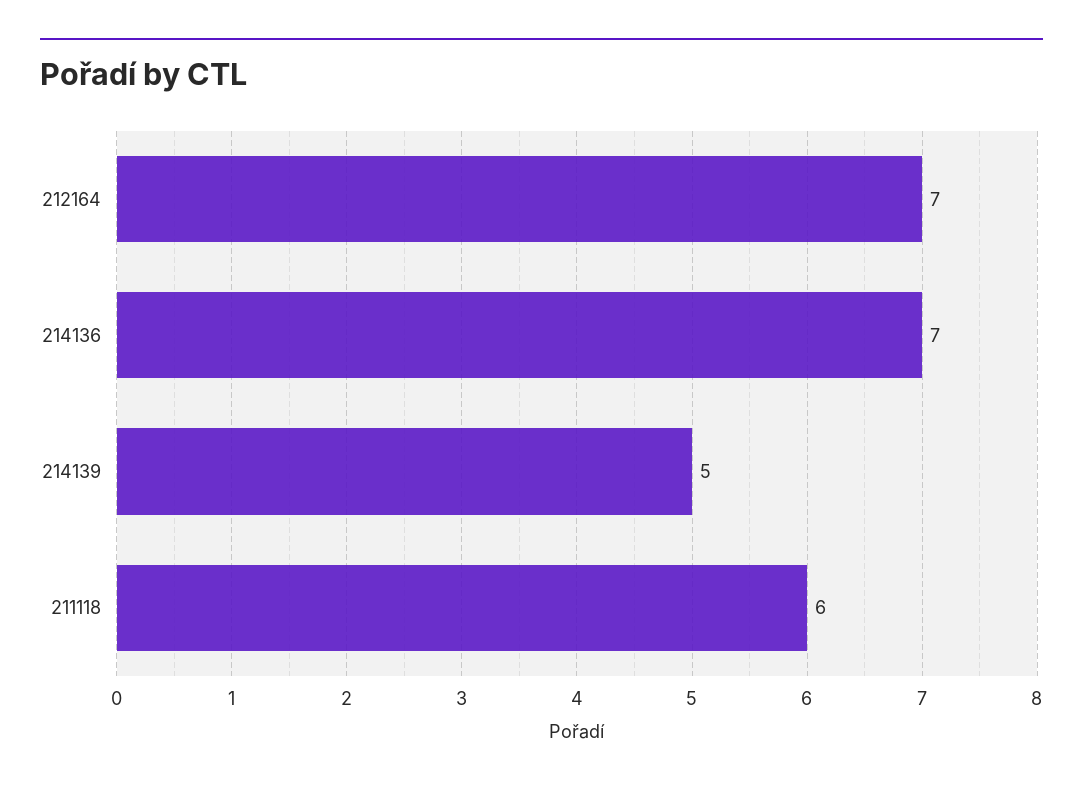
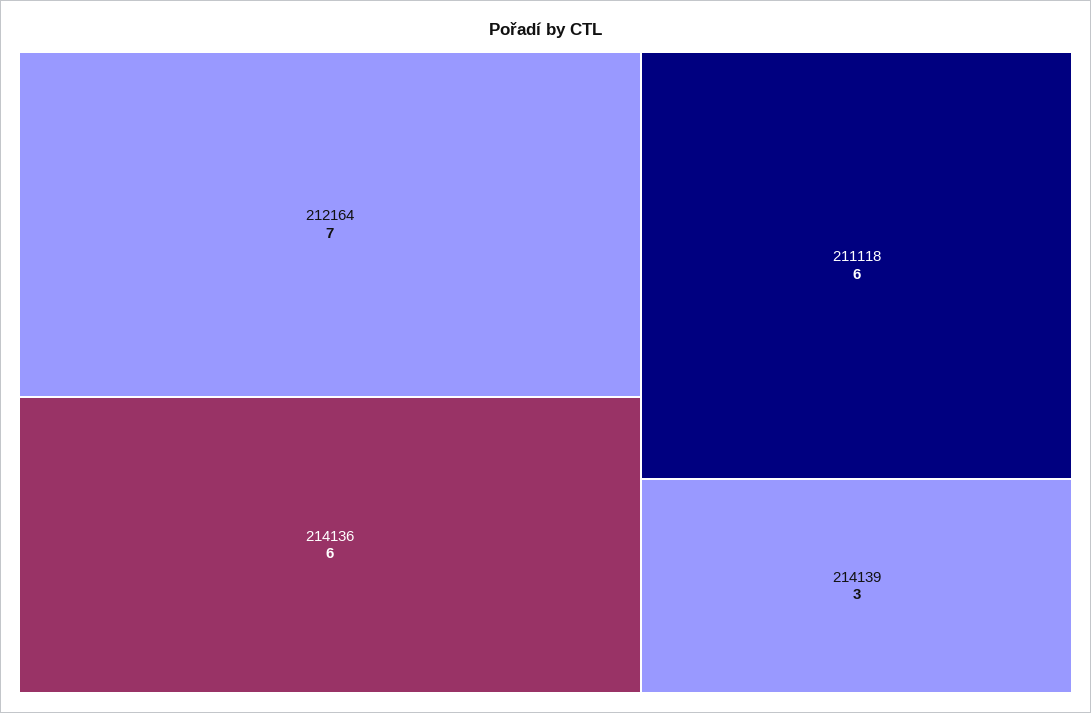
  {
    "212164": 7,
-   "214136": 7,
+   "214136": 6,
-   "214139": 5,
+   "214139": 3,
    "211118": 6
  }

